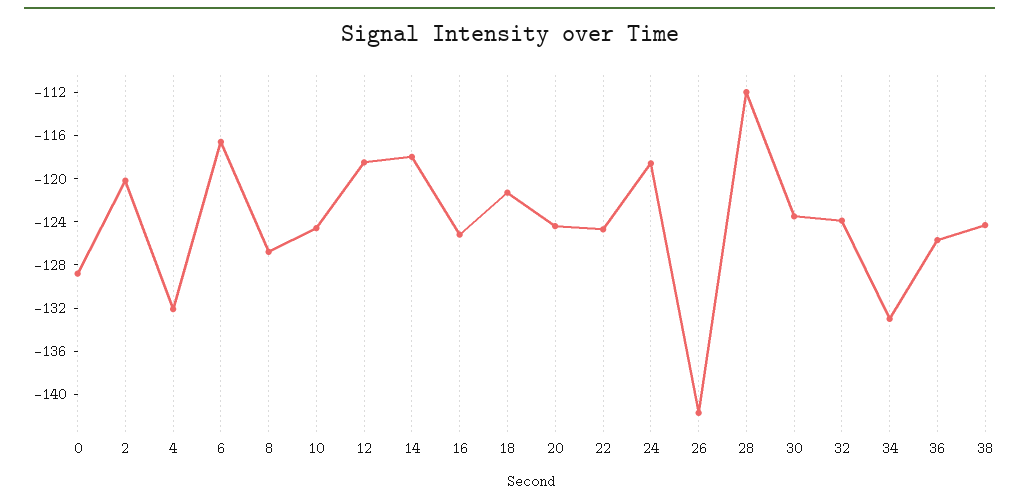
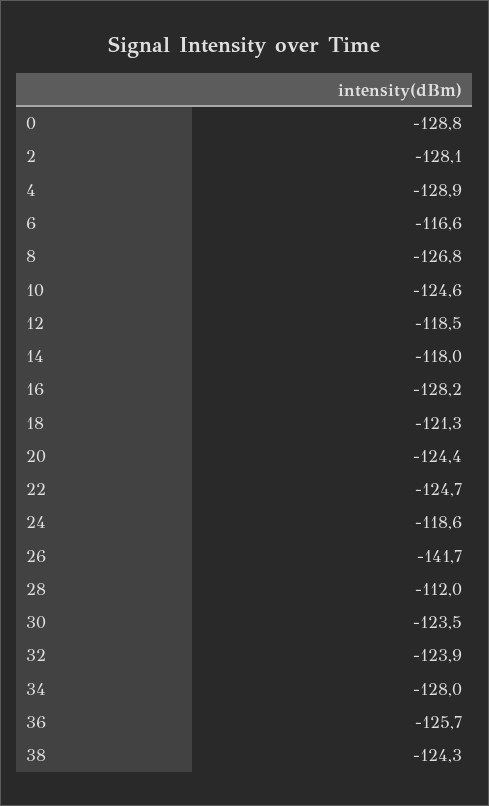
  {
    "0": -128.8,
-   "2": -120,
+   "2": -128.1,
-   "4": -132,
+   "4": -128.9,
    "6": -116.6,
    "8": -126.8,
    "10": -124.6,
    "12": -118.5,
    "14": -118,
-   "16": -125,
+   "16": -128.2,
    "18": -121.3,
    "20": -124.4,
    "22": -124.7,
    "24": -118.6,
    "26": -141.7,
    "28": -112,
    "30": -123.5,
    "32": -123.9,
-   "34": -133,
+   "34": -128,
    "36": -125.7,
    "38": -124.3
  }

